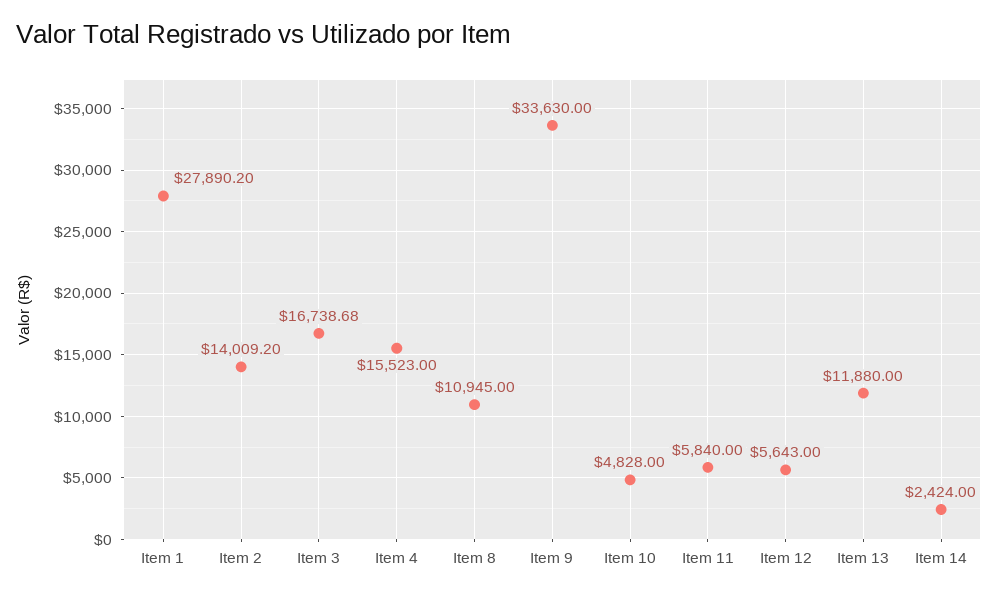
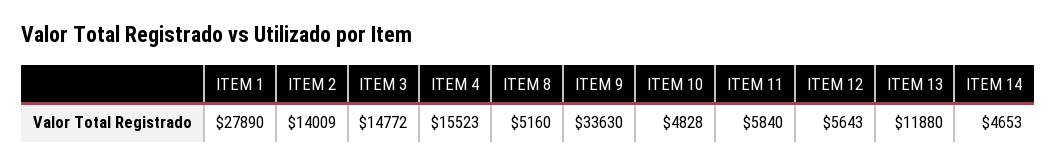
  {
    "Item 1": 27890.2,
    "Item 2": 14009.2,
-   "Item 3": 16738.68,
+   "Item 3": 14772,
    "Item 4": 15523,
-   "Item 8": 10945,
+   "Item 8": 5160,
    "Item 9": 33630,
    "Item 10": 4828,
    "Item 11": 5840,
    "Item 12": 5643,
    "Item 13": 11880,
-   "Item 14": 2424
+   "Item 14": 4653
  }

